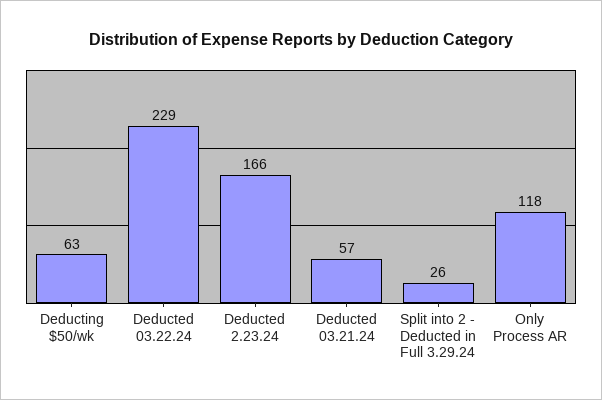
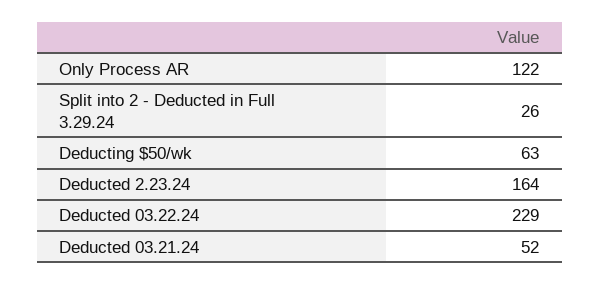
  {
    "Deducting $50/wk": 63,
    "Deducted 03.22.24": 229,
-   "Deducted 2.23.24": 166,
+   "Deducted 2.23.24": 164,
-   "Deducted 03.21.24": 57,
+   "Deducted 03.21.24": 52,
    "Split into 2 - Deducted in Full 3.29.24": 26,
-   "Only Process AR": 118
+   "Only Process AR": 122
  }

